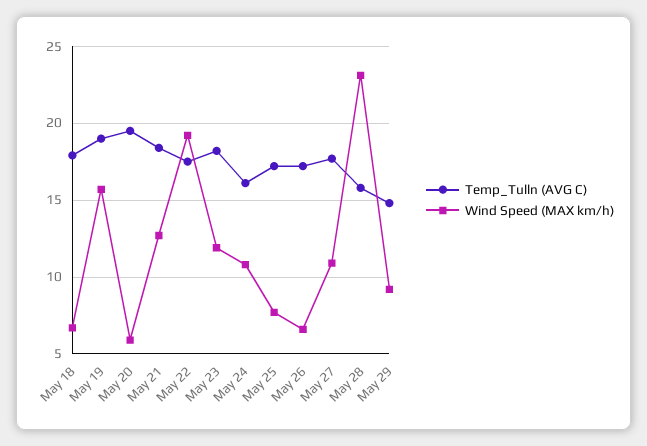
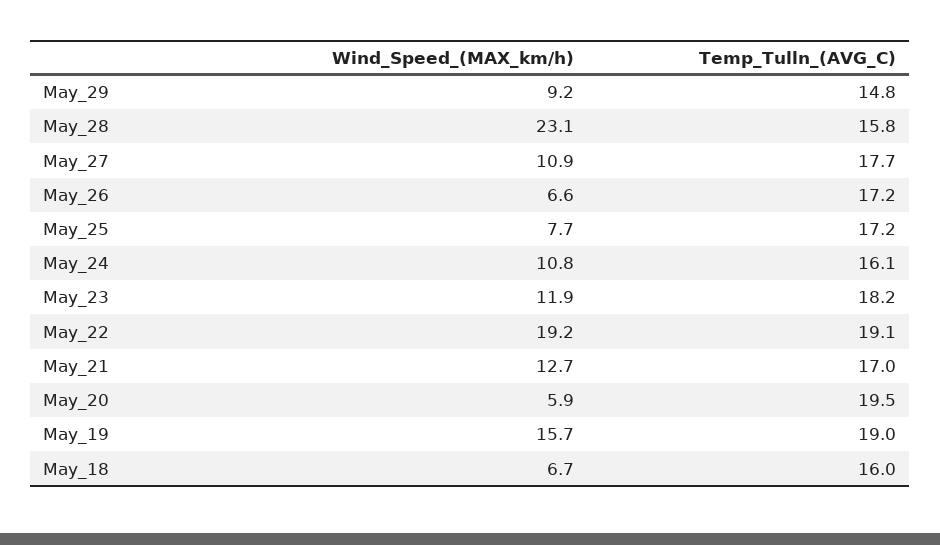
  {
    "Temp_Tulln (AVG C)": {
-     "May 18": 18,
+     "May 18": 16,
      "May 19": 19,
      "May 20": 19.5,
-     "May 21": 18.5,
+     "May 21": 17,
-     "May 22": 17.5,
+     "May 22": 19.1,
      "May 23": 18.2,
      "May 24": 16.1,
      "May 25": 17.2,
      "May 26": 17.2,
      "May 27": 17.7,
      "May 28": 15.8,
      "May 29": 14.8
    },
    "Wind Speed (MAX km/h)": {
      "May 18": 6.7,
      "May 19": 15.7,
      "May 20": 5.9,
      "May 21": 12.7,
      "May 22": 19.2,
      "May 23": 11.9,
      "May 24": 10.8,
      "May 25": 7.7,
      "May 26": 6.6,
      "May 27": 10.9,
      "May 28": 23.1,
      "May 29": 9.2
    }
  }

